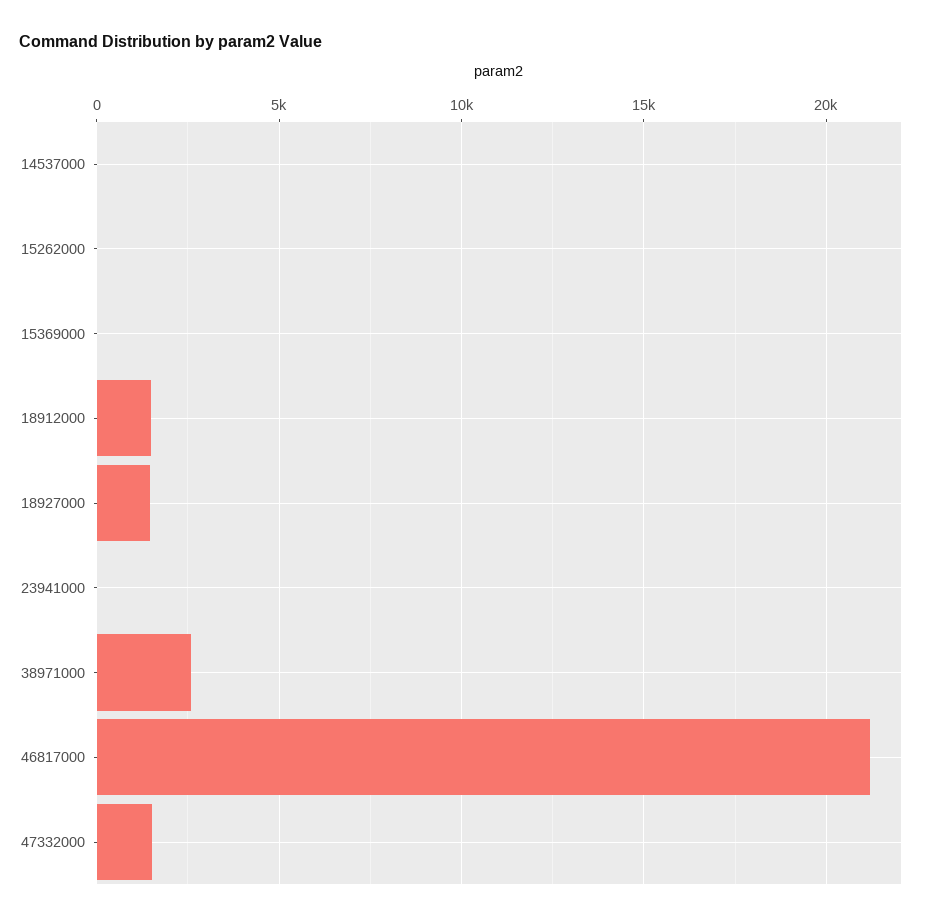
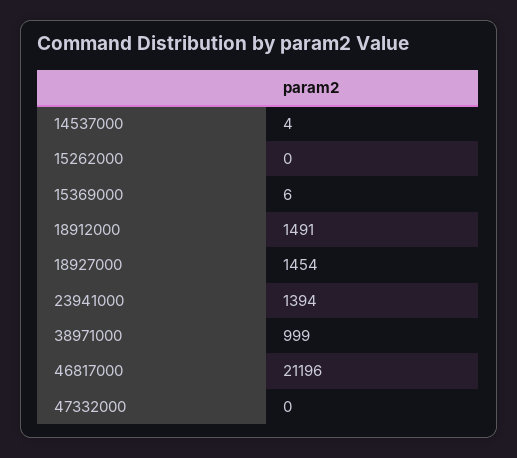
  {
    "14537000": 4,
    "15262000": 0,
    "15369000": 6,
    "18912000": 1491,
    "18927000": 1454,
-   "23941000": 0,
+   "23941000": 1394,
-   "38971000": 2500,
+   "38971000": 999,
    "46817000": 21196,
-   "47332000": 1500
+   "47332000": 0
  }

